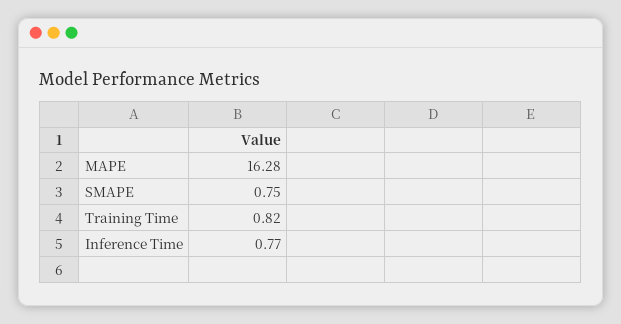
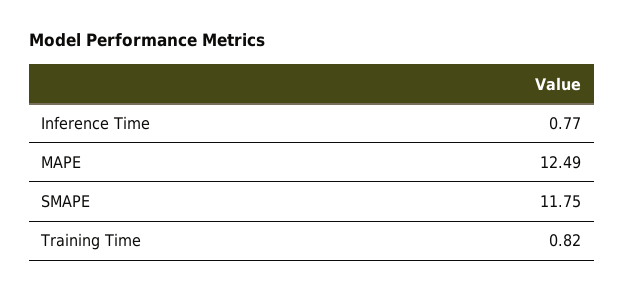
  {
-   "MAPE": 16.28,
+   "MAPE": 12.49,
-   "SMAPE": 0.75,
+   "SMAPE": 11.75,
    "Training Time": 0.82,
    "Inference Time": 0.77
  }

